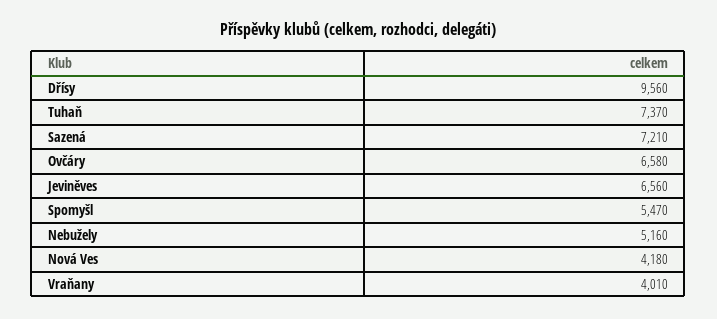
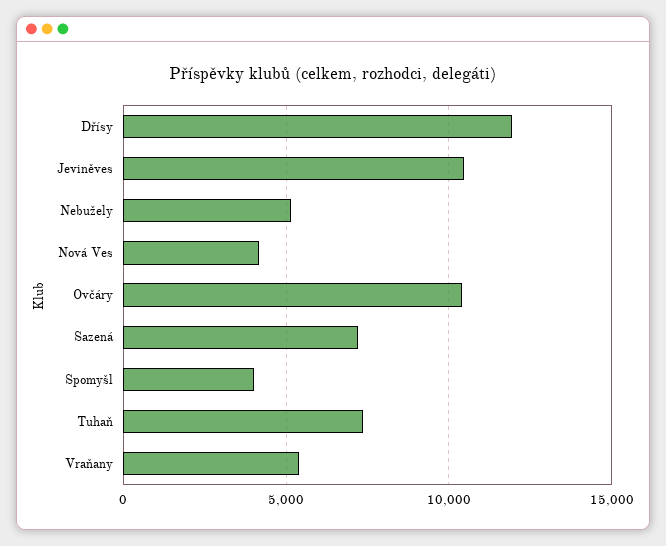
  {
-   "Dřísy": 9560,
+   "Dřísy": 12000,
    "Tuhaň": 7370,
    "Sazená": 7210,
-   "Ovčáry": 6580,
+   "Ovčáry": 10500,
-   "Jeviněves": 6560,
+   "Jeviněves": 10500,
-   "Spomyšl": 5470,
+   "Spomyšl": 4000,
    "Nebužely": 5160,
    "Nová Ves": 4180,
-   "Vraňany": 4010
+   "Vraňany": 5500
  }

